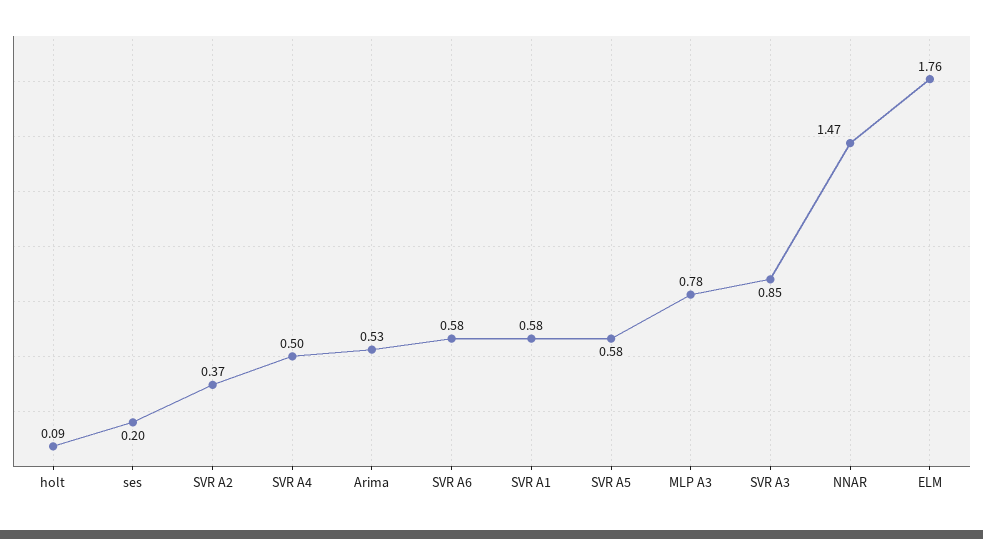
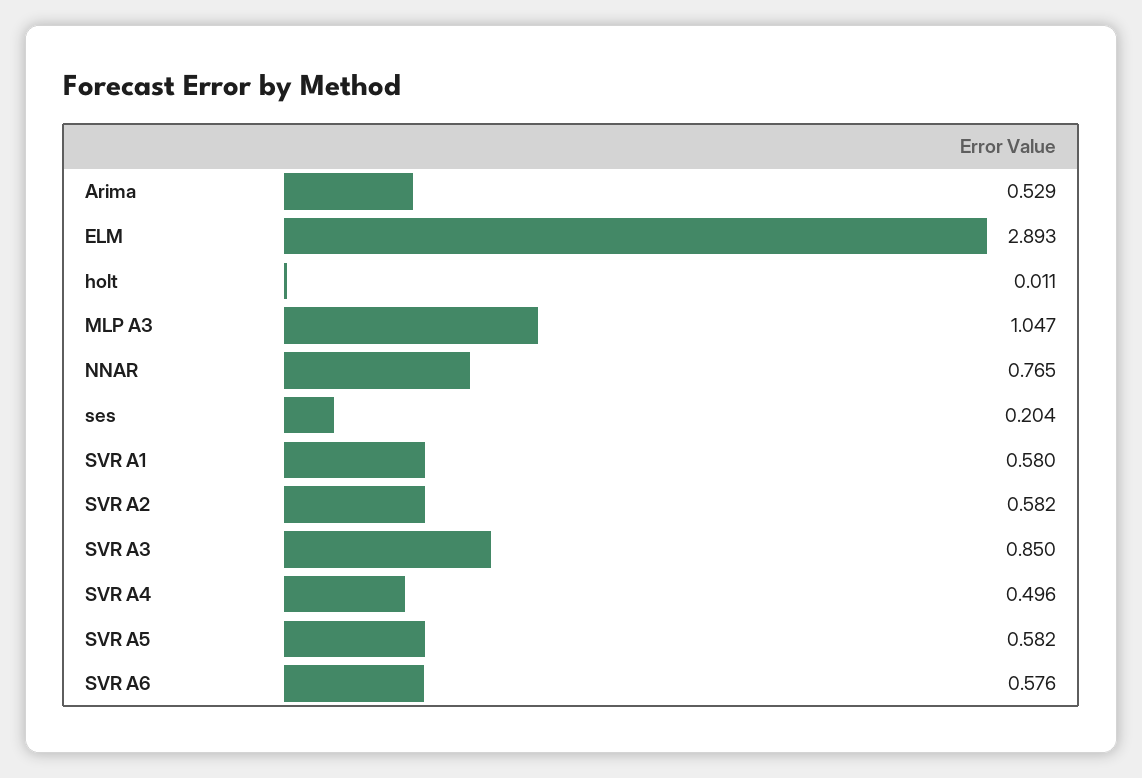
  {
-   "holt": 0.09,
+   "holt": 0.011,
    "ses": 0.204,
-   "SVR A2": 0.37,
+   "SVR A2": 0.582,
    "SVR A4": 0.496,
    "Arima": 0.529,
    "SVR A6": 0.576,
    "SVR A1": 0.58,
    "SVR A5": 0.582,
-   "MLP A3": 0.78,
+   "MLP A3": 1.047,
    "SVR A3": 0.85,
-   "NNAR": 1.47,
+   "NNAR": 0.765,
-   "ELM": 1.76
+   "ELM": 2.893
  }

